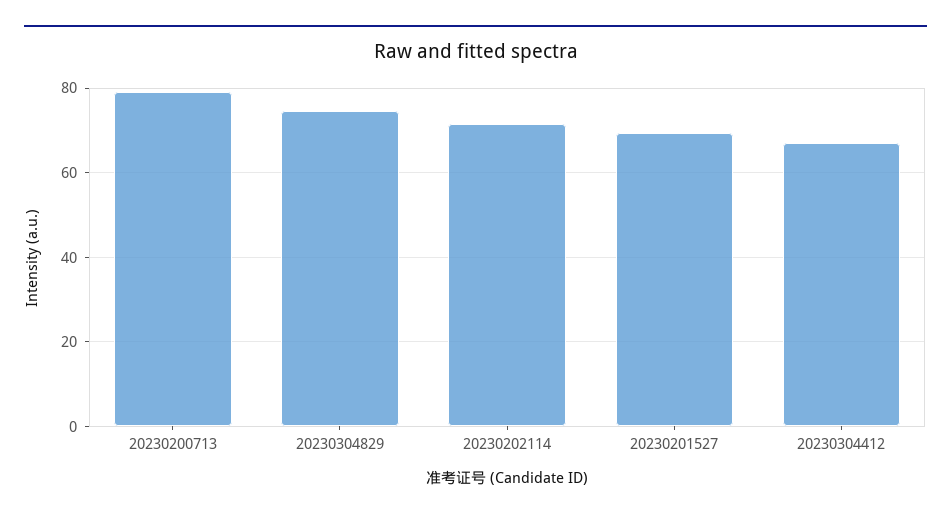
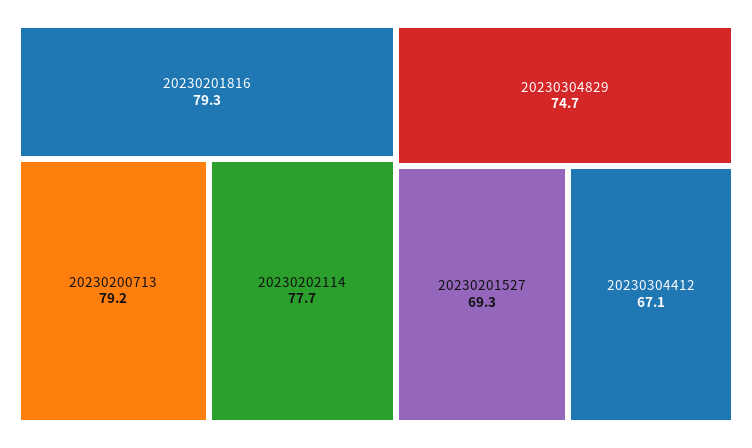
  {
    "20230200713": 79.2,
    "20230304829": 74.7,
-   "20230202114": 72,
+   "20230202114": 77.7,
    "20230201527": 69.3,
-   "20230304412": 67.1
+   "20230304412": 67.1,
+   "20230201816": 79.3
  }

